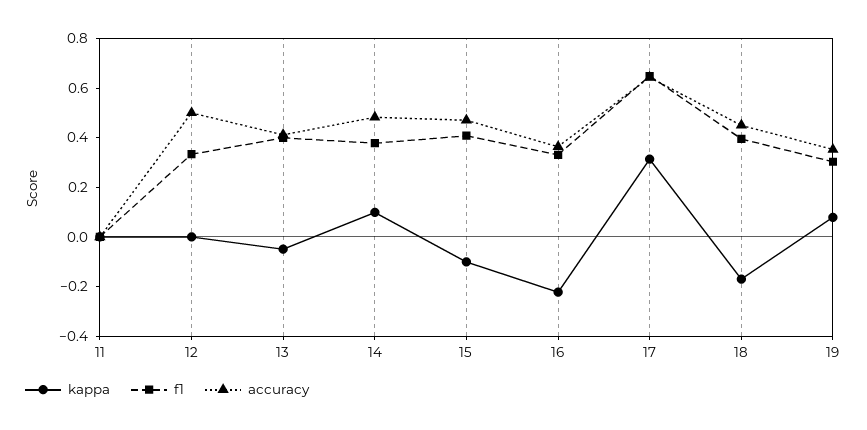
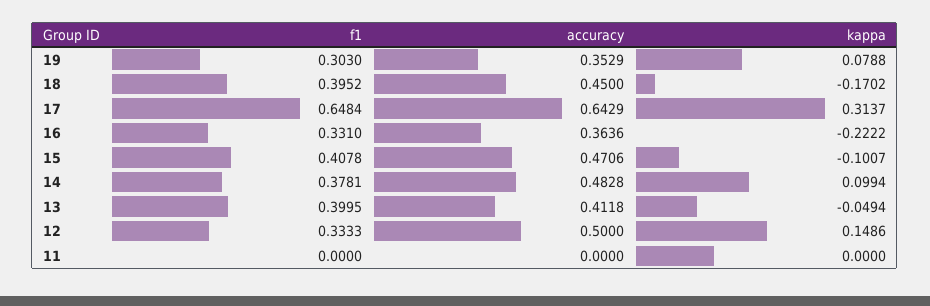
  {
    "kappa": {
      "11": 0,
-     "12": 0,
+     "12": 0.1486,
      "13": -0.0494,
      "14": 0.0994,
      "15": -0.1007,
      "16": -0.2222,
      "17": 0.3137,
      "18": -0.1702,
      "19": 0.0788
    },
    "f1": {
      "11": 0,
      "12": 0.3333,
      "13": 0.3995,
      "14": 0.3781,
      "15": 0.4078,
      "16": 0.331,
      "17": 0.6484,
      "18": 0.3952,
      "19": 0.303
    },
    "accuracy": {
      "11": 0,
      "12": 0.5,
      "13": 0.4118,
      "14": 0.4828,
      "15": 0.4706,
      "16": 0.3636,
      "17": 0.6429,
      "18": 0.45,
      "19": 0.3529
    }
  }

